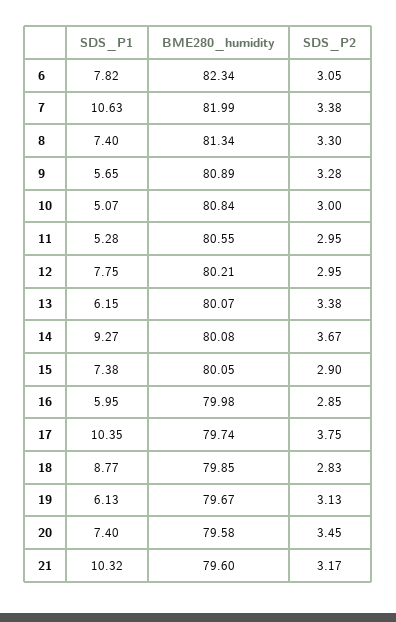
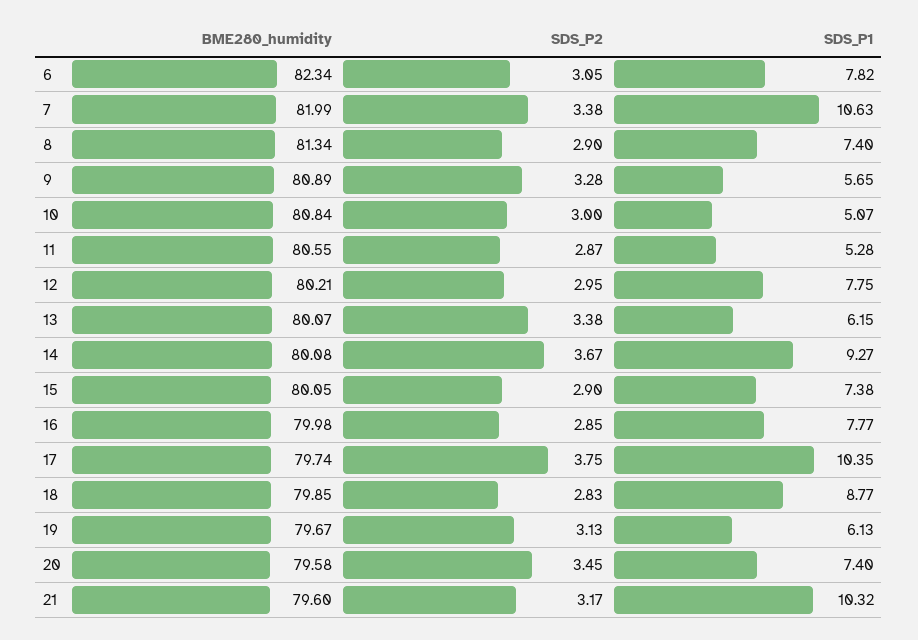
  {
    "SDS_P1": {
      "6": 7.82,
      "7": 10.63,
      "8": 7.4,
      "9": 5.65,
      "10": 5.07,
      "11": 5.28,
      "12": 7.75,
      "13": 6.15,
      "14": 9.27,
      "15": 7.38,
-     "16": 5.95,
+     "16": 7.77,
      "17": 10.35,
      "18": 8.77,
      "19": 6.13,
      "20": 7.4,
      "21": 10.32
    },
    "BME280_humidity": {
      "6": 82.34,
      "7": 81.99,
      "8": 81.34,
      "9": 80.89,
      "10": 80.84,
      "11": 80.55,
      "12": 80.21,
      "13": 80.07,
      "14": 80.08,
      "15": 80.05,
      "16": 79.98,
      "17": 79.74,
      "18": 79.85,
      "19": 79.67,
      "20": 79.58,
      "21": 79.6
    },
    "SDS_P2": {
      "6": 3.05,
      "7": 3.38,
-     "8": 3.3,
+     "8": 2.9,
      "9": 3.28,
      "10": 3,
-     "11": 2.95,
+     "11": 2.87,
      "12": 2.95,
      "13": 3.38,
      "14": 3.67,
      "15": 2.9,
      "16": 2.85,
      "17": 3.75,
      "18": 2.83,
      "19": 3.13,
      "20": 3.45,
      "21": 3.17
    }
  }

